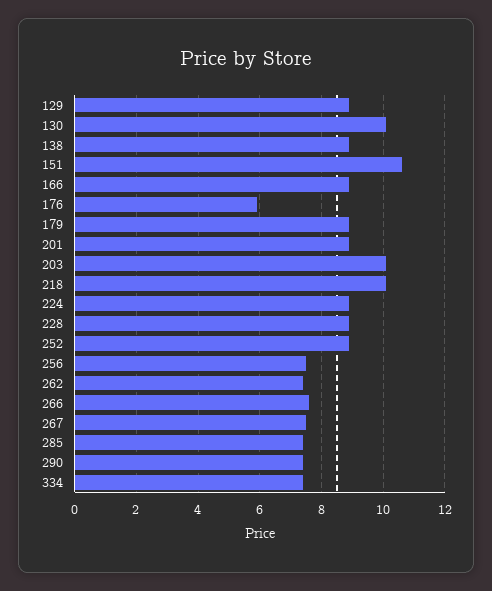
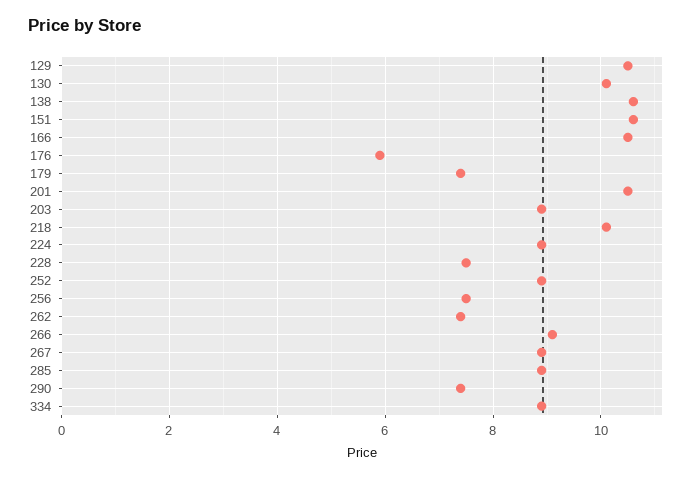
  {
-   "129": 9,
+   "129": 10.5,
    "130": 10,
-   "138": 9,
+   "138": 10.5,
    "151": 10.5,
-   "166": 9,
+   "166": 10.5,
    "176": 6,
-   "179": 9,
+   "179": 7.5,
-   "201": 9,
+   "201": 10.5,
-   "203": 10,
+   "203": 9,
    "218": 10,
    "224": 9,
-   "228": 9,
+   "228": 7.5,
    "252": 9,
    "256": 7.5,
    "262": 7.5,
-   "266": 7.5,
+   "266": 9,
-   "267": 7.5,
+   "267": 9,
-   "285": 7.5,
+   "285": 9,
    "290": 7.5,
-   "334": 7.5
+   "334": 9
  }

